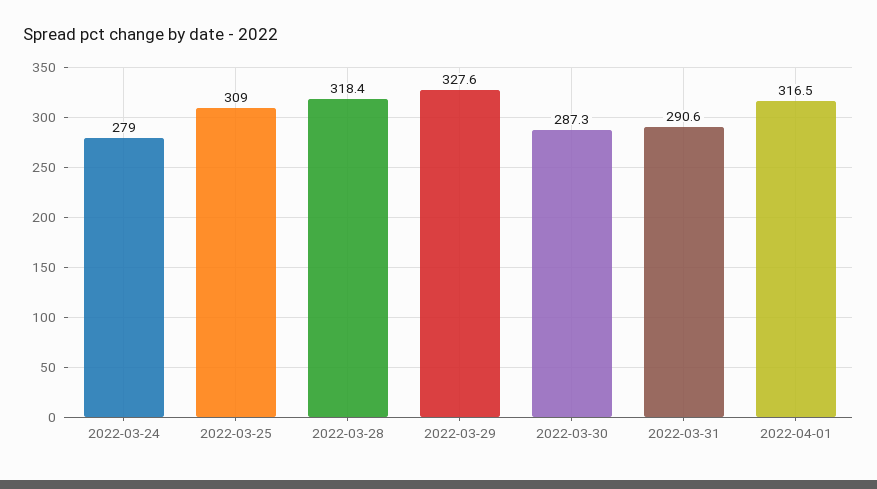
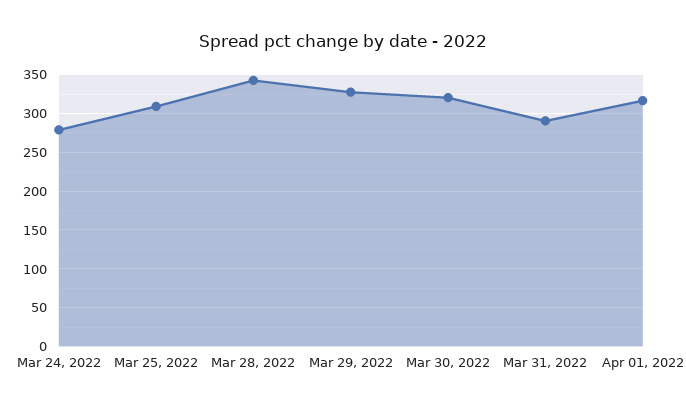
  {
    "2022-03-24": 279,
    "2022-03-25": 309,
-   "2022-03-28": 318.4,
+   "2022-03-28": 340,
    "2022-03-29": 327.6,
-   "2022-03-30": 287.3,
+   "2022-03-30": 320,
    "2022-03-31": 290.6,
    "2022-04-01": 316.5
  }

